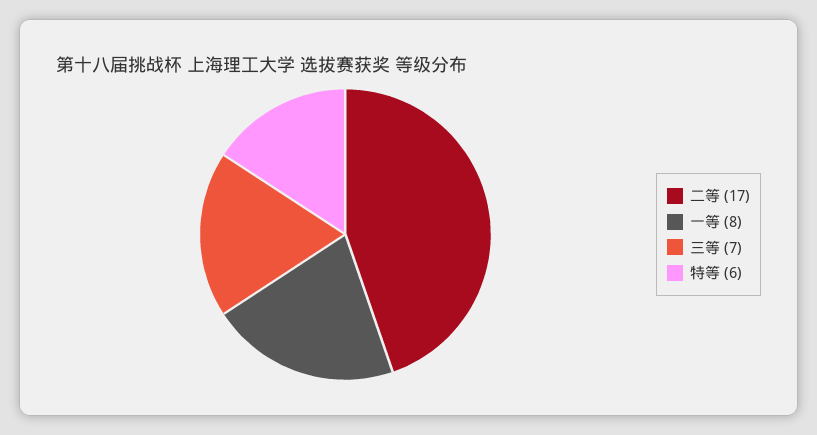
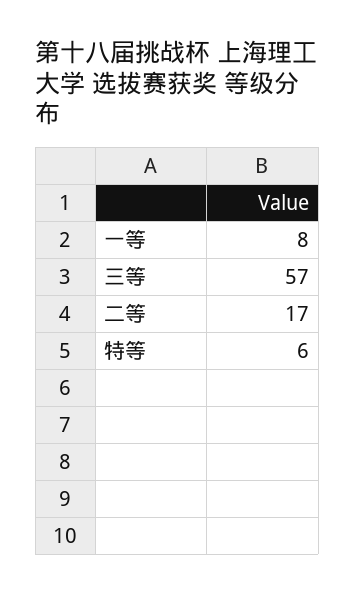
  {
    "二等": 17,
    "一等": 8,
-   "三等": 7,
+   "三等": 57,
    "特等": 6
  }

